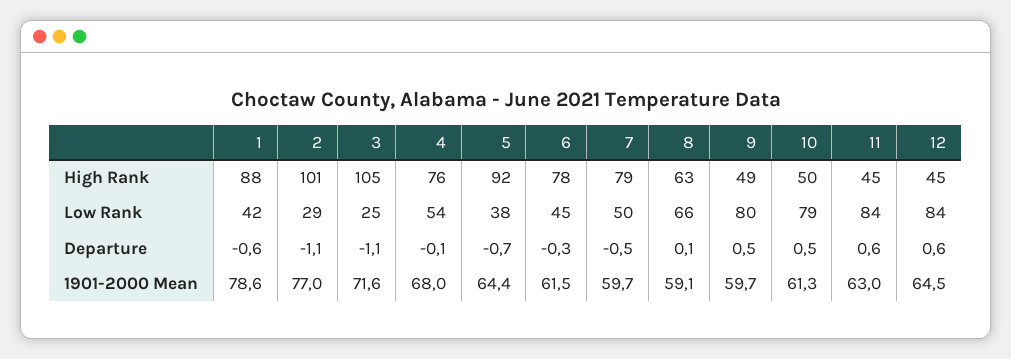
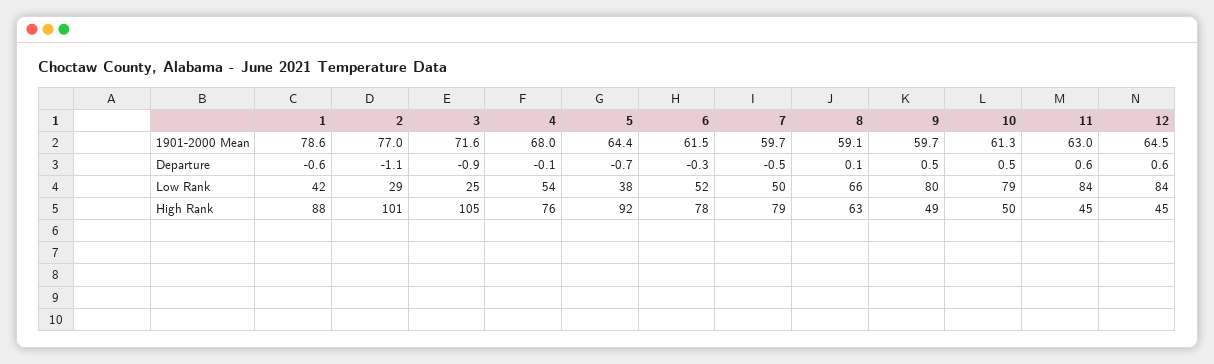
  {
    "1": {
      "High Rank": 88,
      "Low Rank": 42,
      "Departure": -0.6,
      "1901-2000 Mean": 78.6
    },
    "2": {
      "High Rank": 101,
      "Low Rank": 29,
      "Departure": -1.1,
      "1901-2000 Mean": 77
    },
    "3": {
      "High Rank": 105,
      "Low Rank": 25,
-     "Departure": -1.1,
+     "Departure": -0.9,
      "1901-2000 Mean": 71.6
    },
    "4": {
      "High Rank": 76,
      "Low Rank": 54,
      "Departure": -0.1,
      "1901-2000 Mean": 68
    },
    "5": {
      "High Rank": 92,
      "Low Rank": 38,
      "Departure": -0.7,
      "1901-2000 Mean": 64.4
    },
    "6": {
      "High Rank": 78,
-     "Low Rank": 45,
+     "Low Rank": 52,
      "Departure": -0.3,
      "1901-2000 Mean": 61.5
    },
    "7": {
      "High Rank": 79,
      "Low Rank": 50,
      "Departure": -0.5,
      "1901-2000 Mean": 59.7
    },
    "8": {
      "High Rank": 63,
      "Low Rank": 66,
      "Departure": 0.1,
      "1901-2000 Mean": 59.1
    },
    "9": {
      "High Rank": 49,
      "Low Rank": 80,
      "Departure": 0.5,
      "1901-2000 Mean": 59.7
    },
    "10": {
      "High Rank": 50,
      "Low Rank": 79,
      "Departure": 0.5,
      "1901-2000 Mean": 61.3
    },
    "11": {
      "High Rank": 45,
      "Low Rank": 84,
      "Departure": 0.6,
      "1901-2000 Mean": 63
    },
    "12": {
      "High Rank": 45,
      "Low Rank": 84,
      "Departure": 0.6,
      "1901-2000 Mean": 64.5
    }
  }

